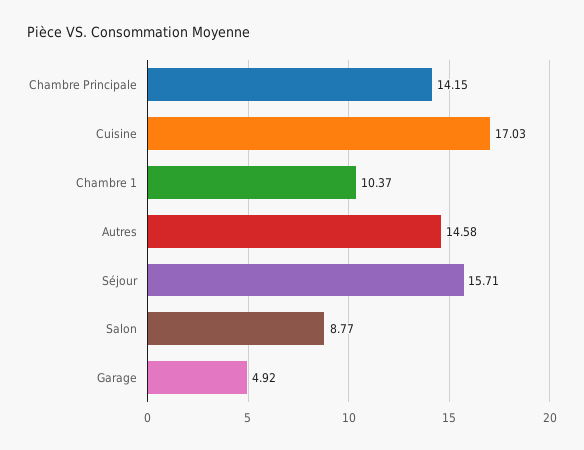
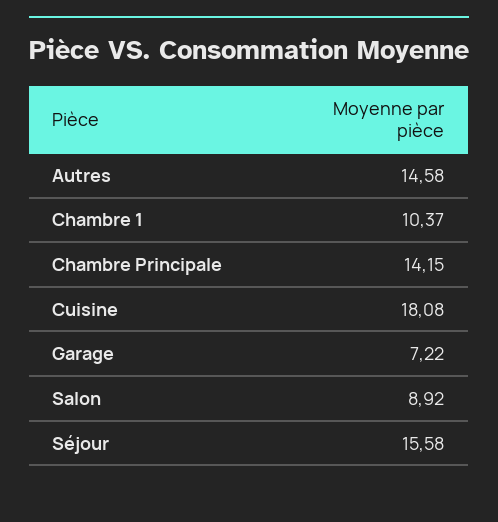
  {
    "Chambre Principale": 14.15,
-   "Cuisine": 17.03,
+   "Cuisine": 18.08,
    "Chambre 1": 10.37,
    "Autres": 14.58,
-   "Séjour": 15.71,
+   "Séjour": 15.58,
-   "Salon": 8.77,
+   "Salon": 8.92,
-   "Garage": 4.92
+   "Garage": 7.22
  }

